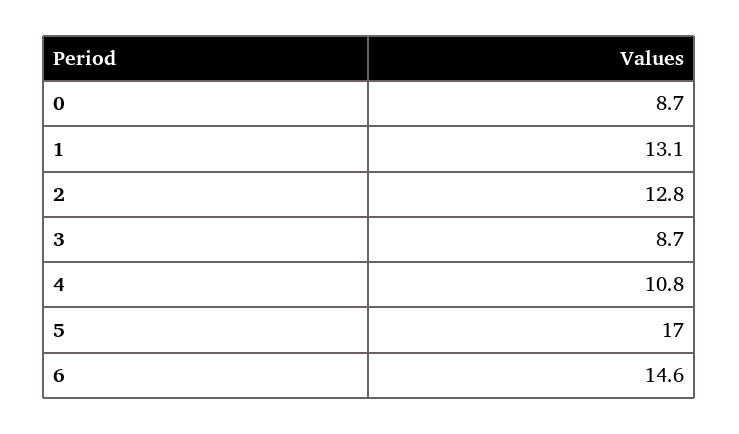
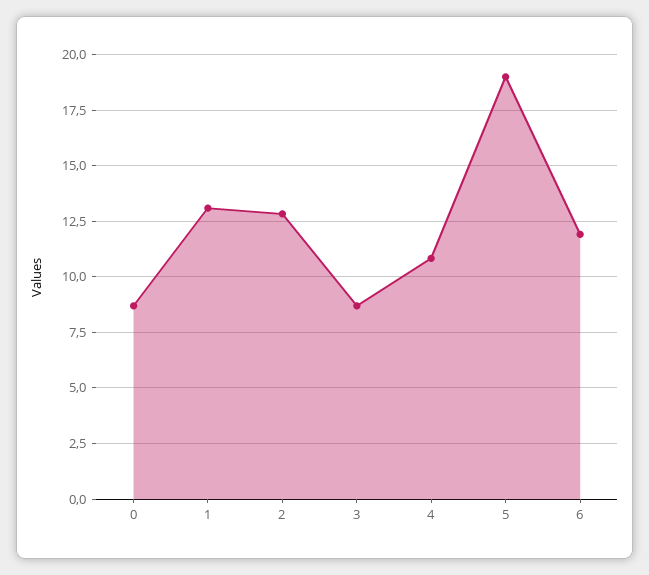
  {
    "0": 8.7,
    "1": 13.1,
    "2": 12.8,
    "3": 8.7,
    "4": 10.8,
-   "5": 17,
+   "5": 19,
-   "6": 14.6
+   "6": 12
  }

